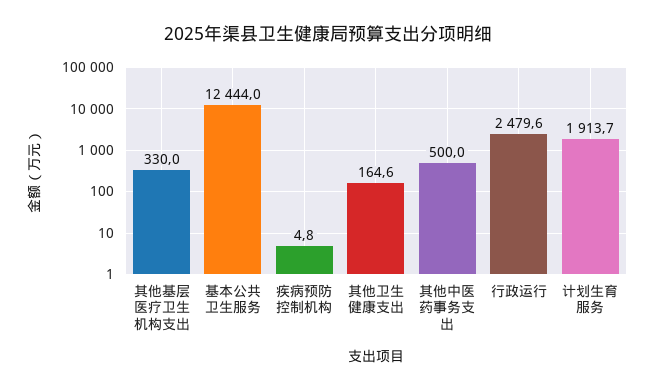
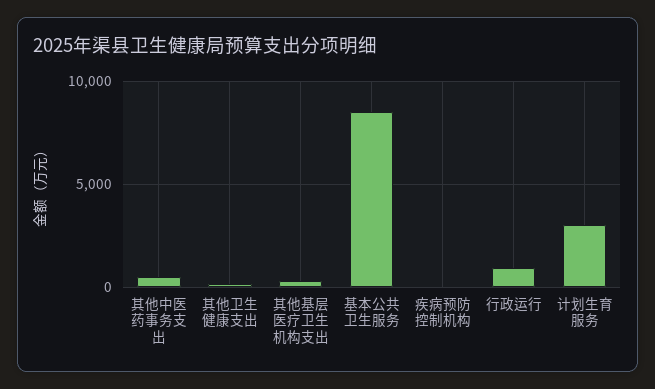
  {
    "其他基层医疗卫生机构支出": 330,
-   "基本公共卫生服务": 12444,
+   "基本公共卫生服务": 8500,
    "疾病预防控制机构": 4.8,
    "其他卫生健康支出": 164.6,
    "其他中医药事务支出": 500,
-   "行政运行": 2479.6,
+   "行政运行": 1000,
-   "计划生育服务": 1913.7
+   "计划生育服务": 3000
  }

